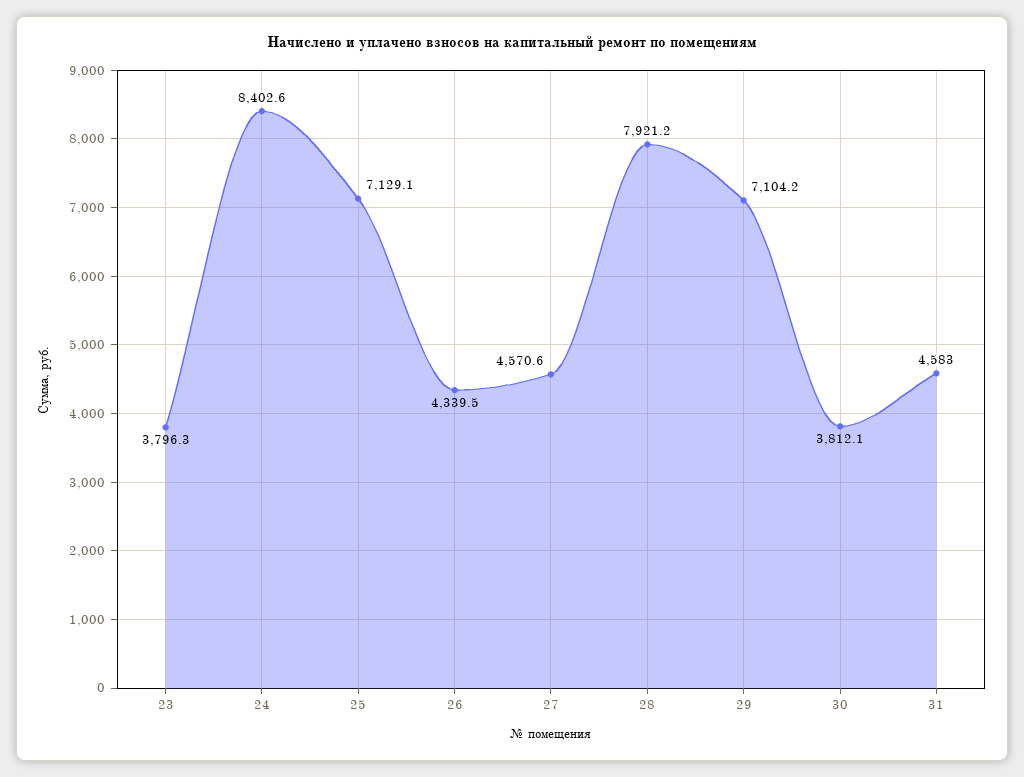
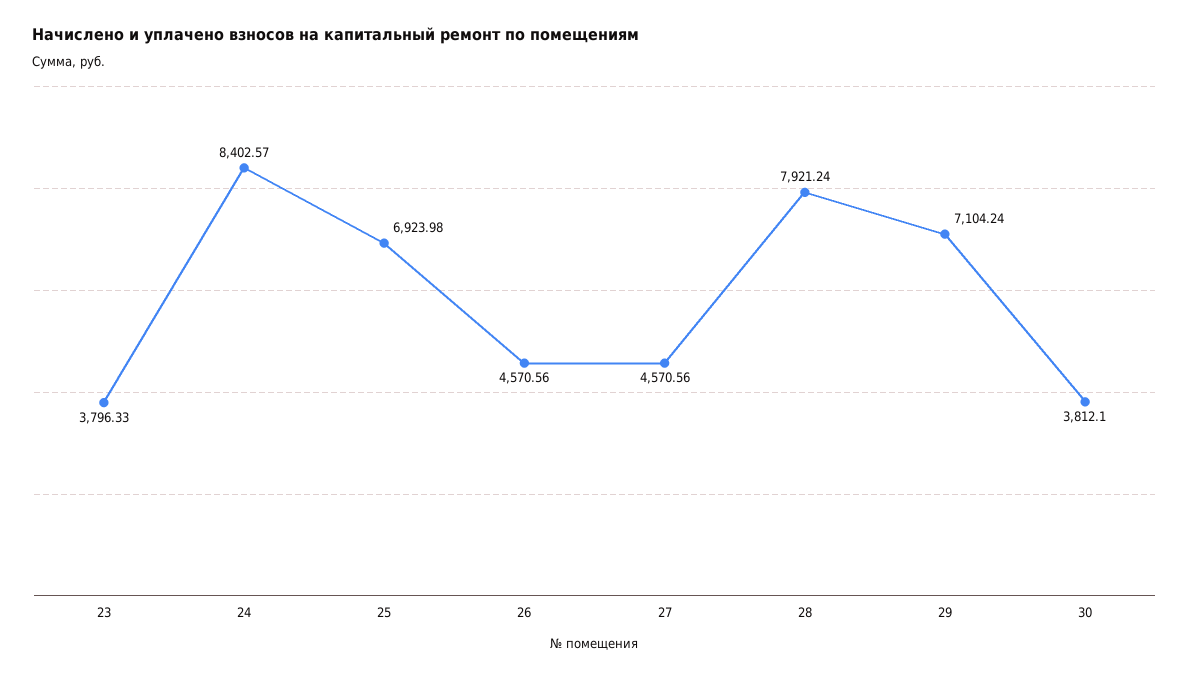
  {
    "23": 3796.33,
    "24": 8402.57,
-   "25": 7129.1,
+   "25": 6923.98,
-   "26": 4339.5,
+   "26": 4570.56,
    "27": 4570.56,
    "28": 7921.24,
    "29": 7104.24,
-   "30": 3812.1,
+   "30": 3812.1
-   "31": 4583
  }

